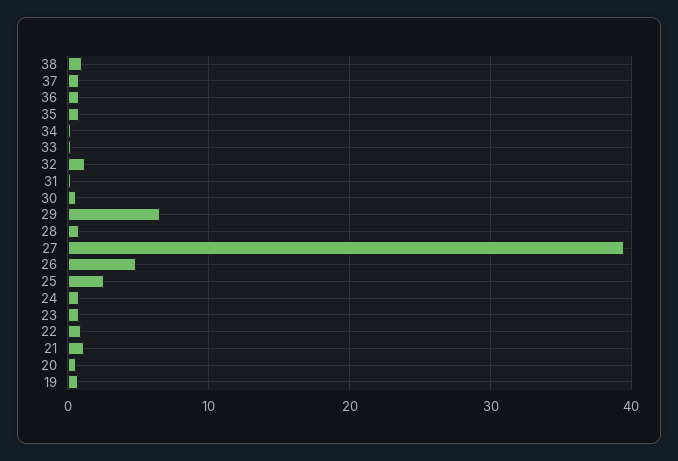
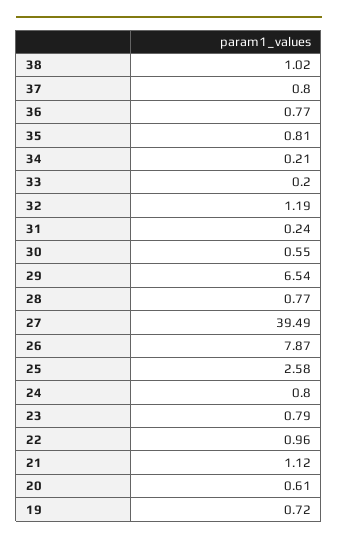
  {
    "38": 1.02,
    "37": 0.8,
    "36": 0.77,
    "35": 0.81,
    "34": 0.21,
    "33": 0.2,
    "32": 1.19,
    "31": 0.24,
    "30": 0.55,
    "29": 6.54,
    "28": 0.77,
    "27": 39.49,
-   "26": 5,
+   "26": 7.87,
    "25": 2.58,
    "24": 0.8,
    "23": 0.79,
    "22": 0.96,
    "21": 1.12,
    "20": 0.61,
    "19": 0.72
  }

